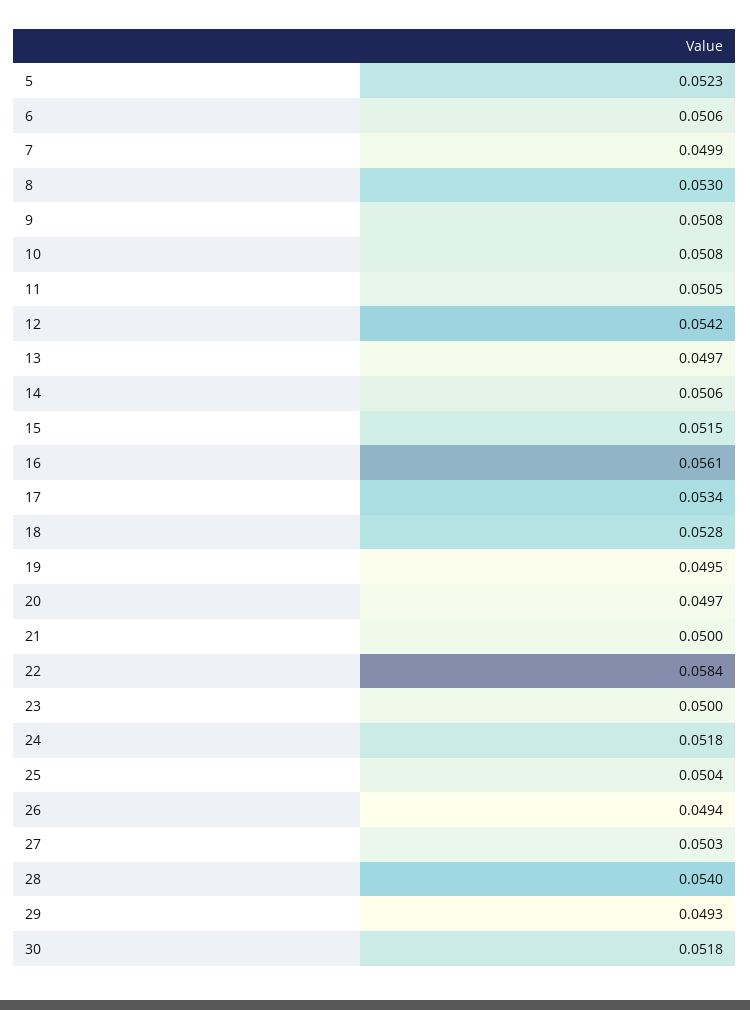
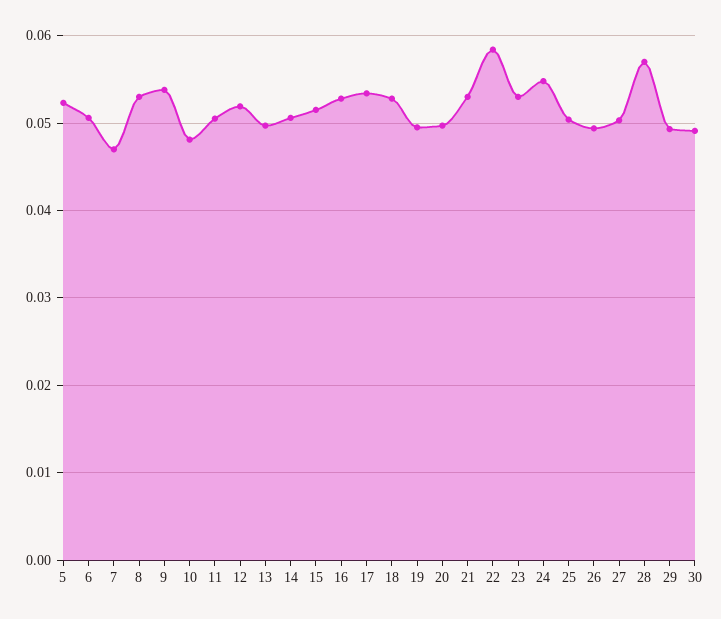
  {
    "5": 0.0523,
    "6": 0.0506,
-   "7": 0.0499,
+   "7": 0.047,
    "8": 0.053,
-   "9": 0.0508,
+   "9": 0.054,
-   "10": 0.0508,
+   "10": 0.048,
    "11": 0.0505,
-   "12": 0.0542,
+   "12": 0.052,
    "13": 0.0497,
    "14": 0.0506,
    "15": 0.0515,
-   "16": 0.0561,
+   "16": 0.053,
    "17": 0.0534,
    "18": 0.0528,
    "19": 0.0495,
    "20": 0.0497,
-   "21": 0.05,
+   "21": 0.053,
    "22": 0.0584,
-   "23": 0.05,
+   "23": 0.053,
-   "24": 0.0518,
+   "24": 0.055,
    "25": 0.0504,
    "26": 0.0494,
    "27": 0.0503,
-   "28": 0.054,
+   "28": 0.057,
    "29": 0.0493,
-   "30": 0.0518
+   "30": 0.049
  }

